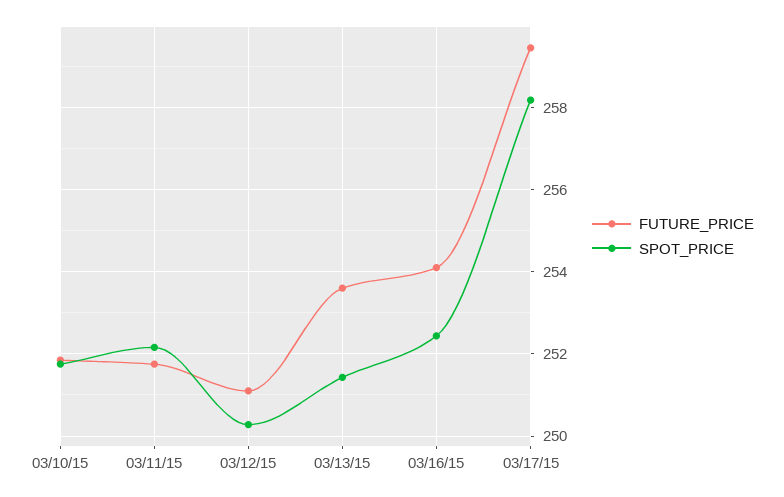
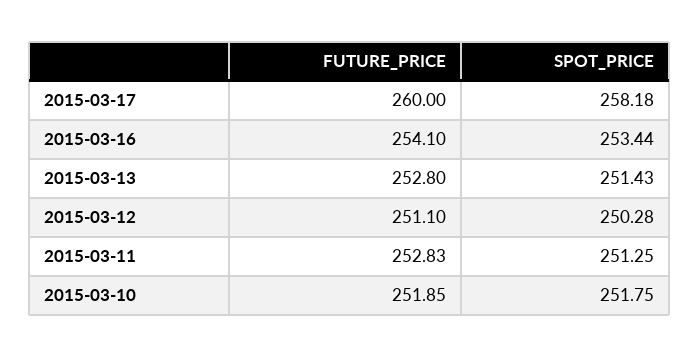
  {
    "FUTURE_PRICE": {
      "03/10/15": 251.85,
-     "03/11/15": 251.8,
+     "03/11/15": 252.83,
      "03/12/15": 251.1,
-     "03/13/15": 253.6,
+     "03/13/15": 252.8,
      "03/16/15": 254.1,
-     "03/17/15": 259.4
+     "03/17/15": 260
    },
    "SPOT_PRICE": {
      "03/10/15": 251.75,
-     "03/11/15": 252.2,
+     "03/11/15": 251.25,
      "03/12/15": 250.28,
      "03/13/15": 251.43,
-     "03/16/15": 252.4,
+     "03/16/15": 253.44,
      "03/17/15": 258.18
    }
  }

